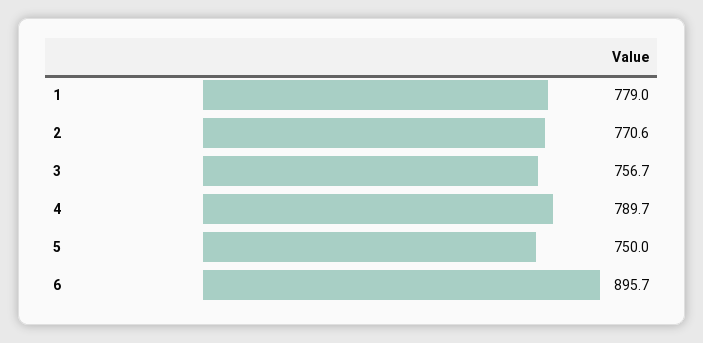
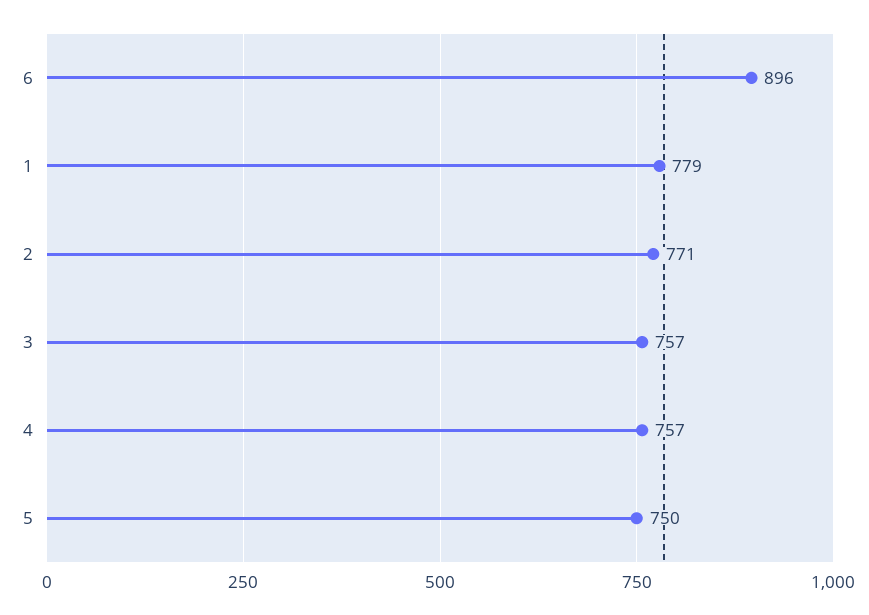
  {
    "1": 779,
    "2": 770.6,
    "3": 756.7,
-   "4": 789.7,
+   "4": 757,
    "5": 750,
    "6": 895.7
  }

